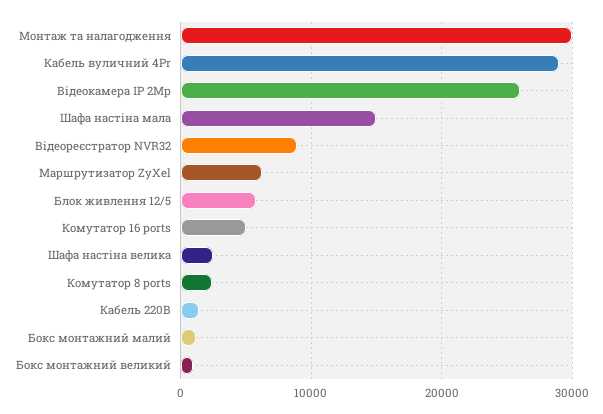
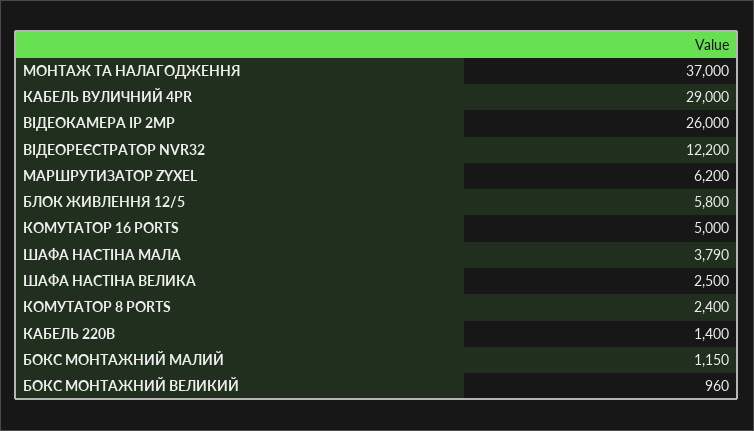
  {
-   "Монтаж та налагодження": 30000,
+   "Монтаж та налагодження": 37000,
    "Кабель вуличний 4Pr": 29000,
    "Відеокамера IP 2Mp": 26000,
-   "Шафа настіна мала": 15000,
+   "Шафа настіна мала": 3790,
-   "Відеореєстратор NVR32": 9000,
+   "Відеореєстратор NVR32": 12200,
    "Маршрутизатор ZyXel": 6200,
    "Блок живлення 12/5": 5800,
    "Комутатор 16 ports": 5000,
    "Шафа настіна велика": 2500,
    "Комутатор 8 ports": 2400,
    "Кабель 220В": 1400,
    "Бокс монтажний малий": 1150,
    "Бокс монтажний великий": 960
  }

